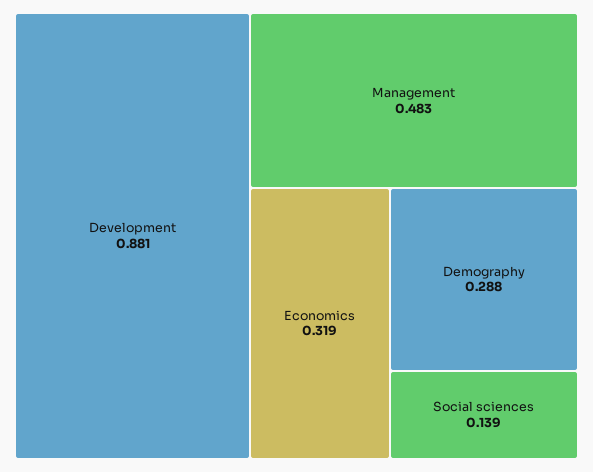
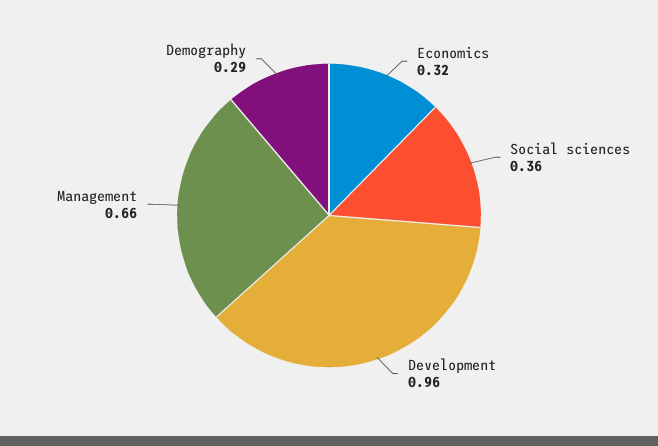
  {
-   "Development": 0.881,
+   "Development": 0.96,
-   "Management": 0.483,
+   "Management": 0.66,
    "Economics": 0.319,
    "Demography": 0.288,
-   "Social sciences": 0.139
+   "Social sciences": 0.36
  }

